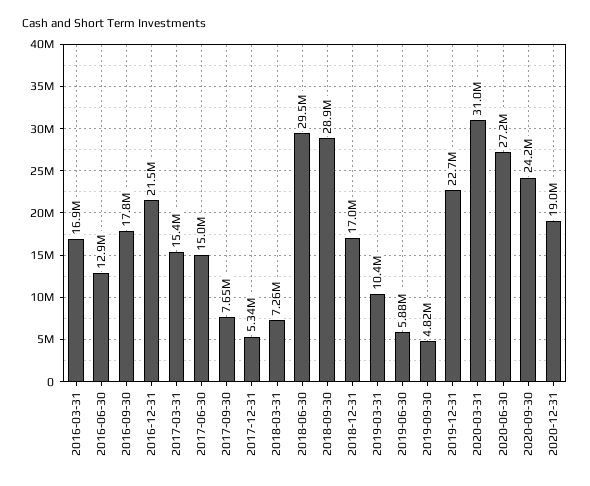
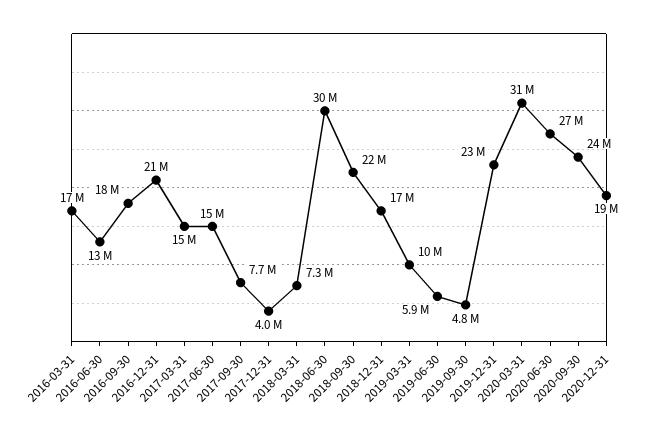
  {
    "2016-03-31": 16900000,
    "2016-06-30": 12900000,
    "2016-09-30": 17800000,
    "2016-12-31": 21500000,
    "2017-03-31": 15400000,
    "2017-06-30": 15000000,
    "2017-09-30": 7650000,
-   "2017-12-31": 5340000,
+   "2017-12-31": 4000000,
    "2018-03-31": 7260000,
    "2018-06-30": 29500000,
-   "2018-09-30": 28900000,
+   "2018-09-30": 22000000,
    "2018-12-31": 17000000,
    "2019-03-31": 10400000,
    "2019-06-30": 5880000,
    "2019-09-30": 4820000,
    "2019-12-31": 22700000,
    "2020-03-31": 31000000,
    "2020-06-30": 27200000,
    "2020-09-30": 24200000,
    "2020-12-31": 19000000
  }

